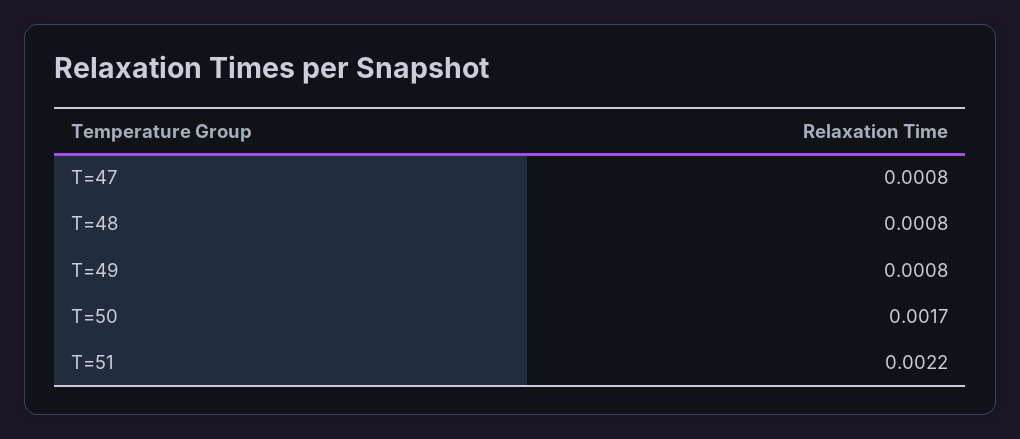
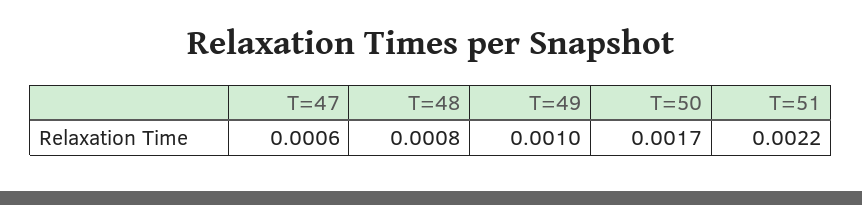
  {
-   "T=47": 0.0008,
+   "T=47": 0.0006,
    "T=48": 0.0008,
-   "T=49": 0.0008,
+   "T=49": 0.001,
    "T=50": 0.0017,
    "T=51": 0.0022
  }

